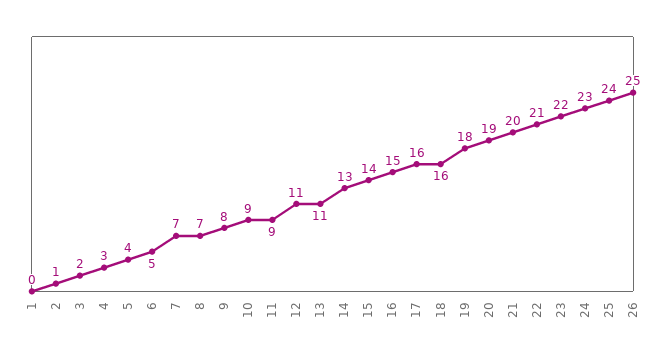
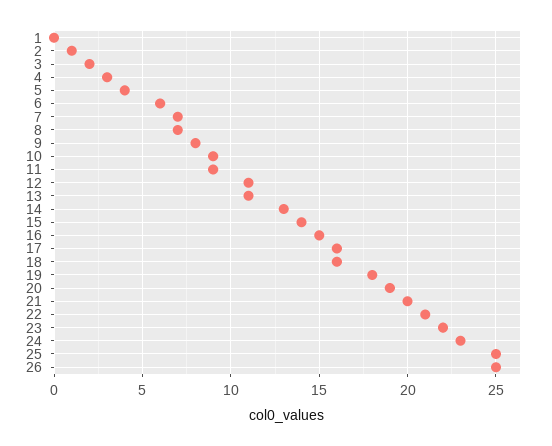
  {
    "1": 0,
    "2": 1,
    "3": 2,
    "4": 3,
    "5": 4,
-   "6": 5,
+   "6": 6,
    "7": 7,
    "8": 7,
    "9": 8,
    "10": 9,
    "11": 9,
    "12": 11,
    "13": 11,
    "14": 13,
    "15": 14,
    "16": 15,
    "17": 16,
    "18": 16,
    "19": 18,
    "20": 19,
    "21": 20,
    "22": 21,
    "23": 22,
    "24": 23,
-   "25": 24,
+   "25": 25,
    "26": 25
  }

